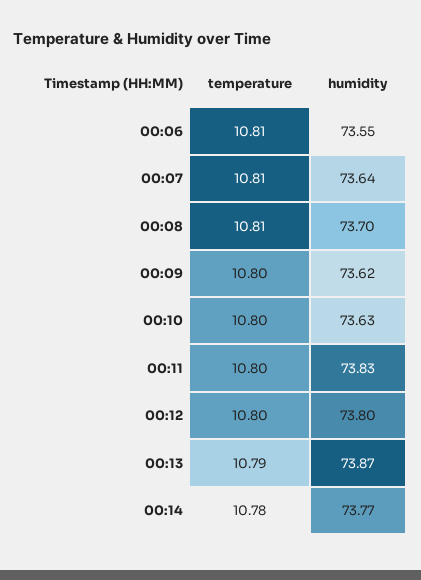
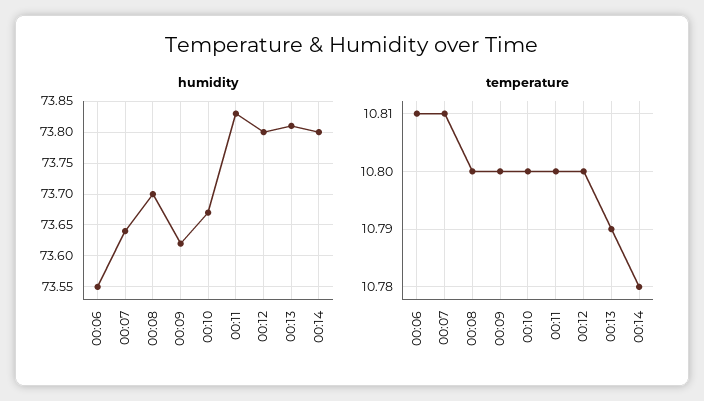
  {
    "temperature": {
      "00:06": 10.81,
      "00:07": 10.81,
-     "00:08": 10.81,
+     "00:08": 10.8,
      "00:09": 10.8,
      "00:10": 10.8,
      "00:11": 10.8,
      "00:12": 10.8,
      "00:13": 10.79,
      "00:14": 10.78
    },
    "humidity": {
      "00:06": 73.55,
      "00:07": 73.64,
      "00:08": 73.7,
      "00:09": 73.62,
-     "00:10": 73.63,
+     "00:10": 73.67,
      "00:11": 73.83,
      "00:12": 73.8,
-     "00:13": 73.87,
+     "00:13": 73.81,
-     "00:14": 73.77
+     "00:14": 73.8
    }
  }

